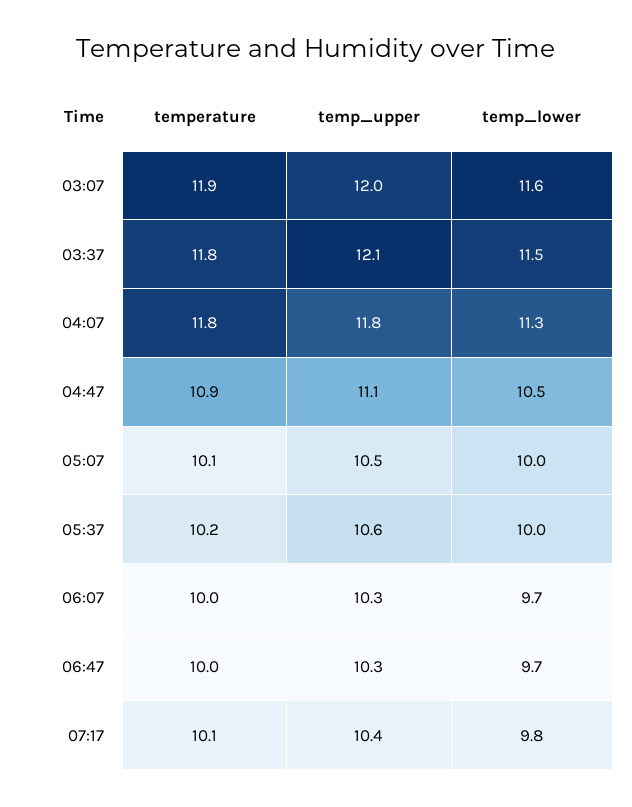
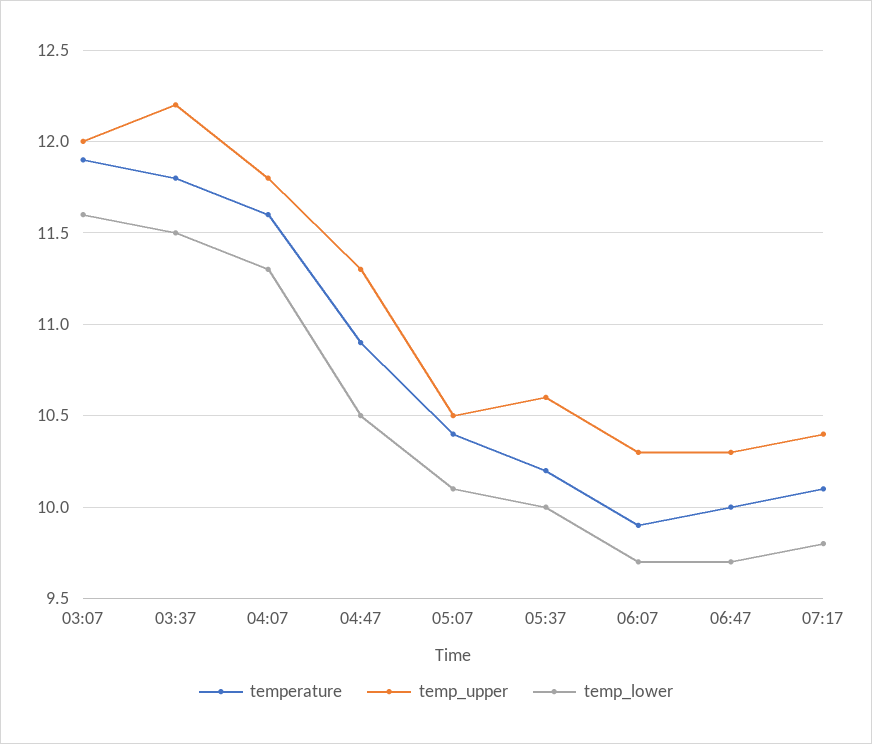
  {
    "temperature": {
      "03:07": 11.9,
      "03:37": 11.8,
-     "04:07": 11.8,
+     "04:07": 11.6,
      "04:47": 10.9,
-     "05:07": 10.1,
+     "05:07": 10.4,
      "05:37": 10.2,
-     "06:07": 10,
+     "06:07": 9.9,
      "06:47": 10,
      "07:17": 10.1
    },
    "temp_upper": {
      "03:07": 12,
-     "03:37": 12.1,
+     "03:37": 12.2,
      "04:07": 11.8,
-     "04:47": 11.1,
+     "04:47": 11.3,
      "05:07": 10.5,
      "05:37": 10.6,
      "06:07": 10.3,
      "06:47": 10.3,
      "07:17": 10.4
    },
    "temp_lower": {
      "03:07": 11.6,
      "03:37": 11.5,
      "04:07": 11.3,
      "04:47": 10.5,
-     "05:07": 10,
+     "05:07": 10.1,
      "05:37": 10,
      "06:07": 9.7,
      "06:47": 9.7,
      "07:17": 9.8
    }
  }

